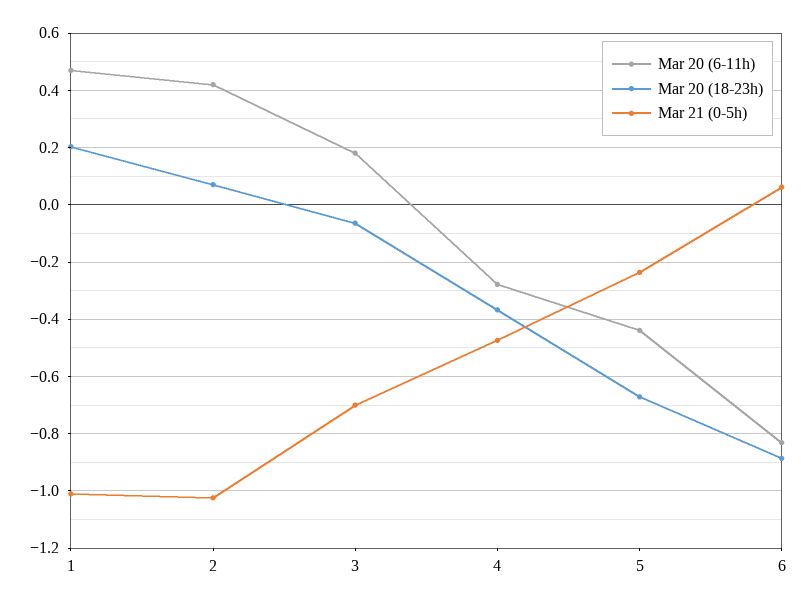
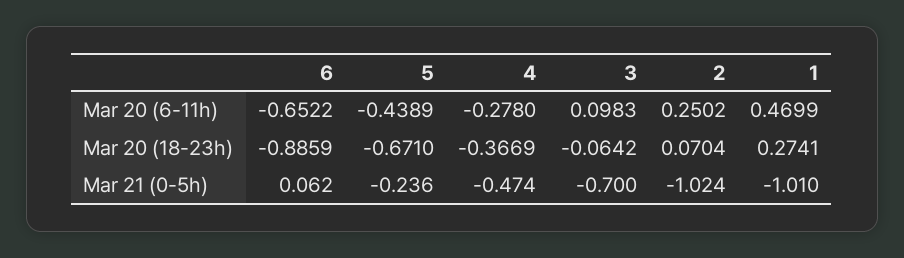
  {
    "Mar 20 (6-11h)": {
      "1": 0.4699,
-     "2": 0.425,
+     "2": 0.2502,
-     "3": 0.175,
+     "3": 0.0983,
      "4": -0.278,
      "5": -0.4389,
-     "6": -0.825
+     "6": -0.6522
    },
    "Mar 20 (18-23h)": {
-     "1": 0.2,
+     "1": 0.2741,
      "2": 0.0704,
      "3": -0.0642,
      "4": -0.3669,
      "5": -0.671,
      "6": -0.8859
    },
    "Mar 21 (0-5h)": {
      "1": -1.01,
      "2": -1.024,
      "3": -0.7,
      "4": -0.474,
      "5": -0.236,
      "6": 0.062
    }
  }

